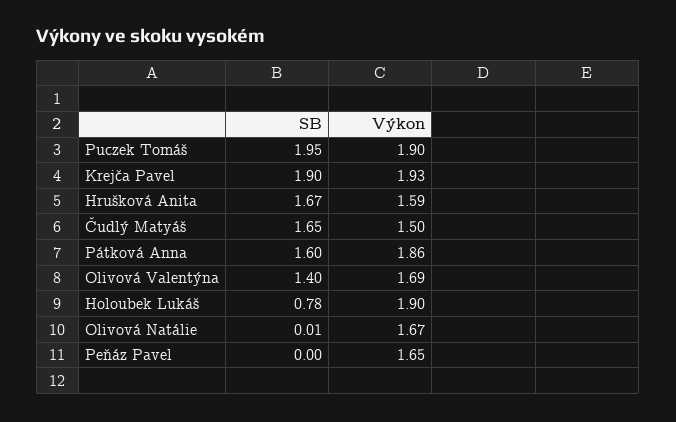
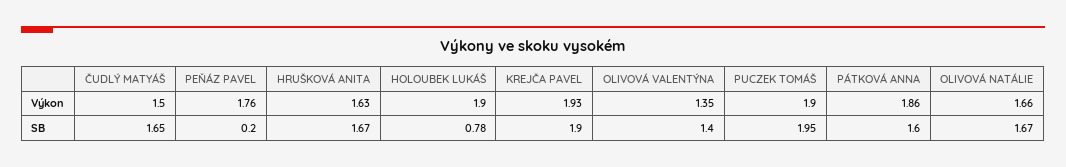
  {
    "SB": {
      "Puczek Tomáš": 1.95,
      "Krejča Pavel": 1.9,
      "Hrušková Anita": 1.67,
      "Čudlý Matyáš": 1.65,
      "Pátková Anna": 1.6,
      "Olivová Valentýna": 1.4,
      "Holoubek Lukáš": 0.78,
-     "Olivová Natálie": 0.01,
+     "Olivová Natálie": 1.67,
-     "Peňáz Pavel": 0
+     "Peňáz Pavel": 0.2
    },
    "Výkon": {
      "Puczek Tomáš": 1.9,
      "Krejča Pavel": 1.93,
-     "Hrušková Anita": 1.59,
+     "Hrušková Anita": 1.63,
      "Čudlý Matyáš": 1.5,
      "Pátková Anna": 1.86,
-     "Olivová Valentýna": 1.69,
+     "Olivová Valentýna": 1.35,
      "Holoubek Lukáš": 1.9,
-     "Olivová Natálie": 1.67,
+     "Olivová Natálie": 1.66,
-     "Peňáz Pavel": 1.65
+     "Peňáz Pavel": 1.76
    }
  }

